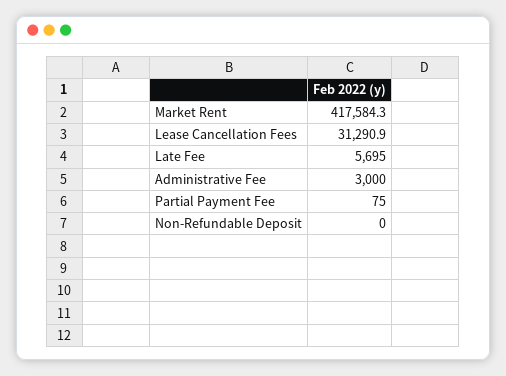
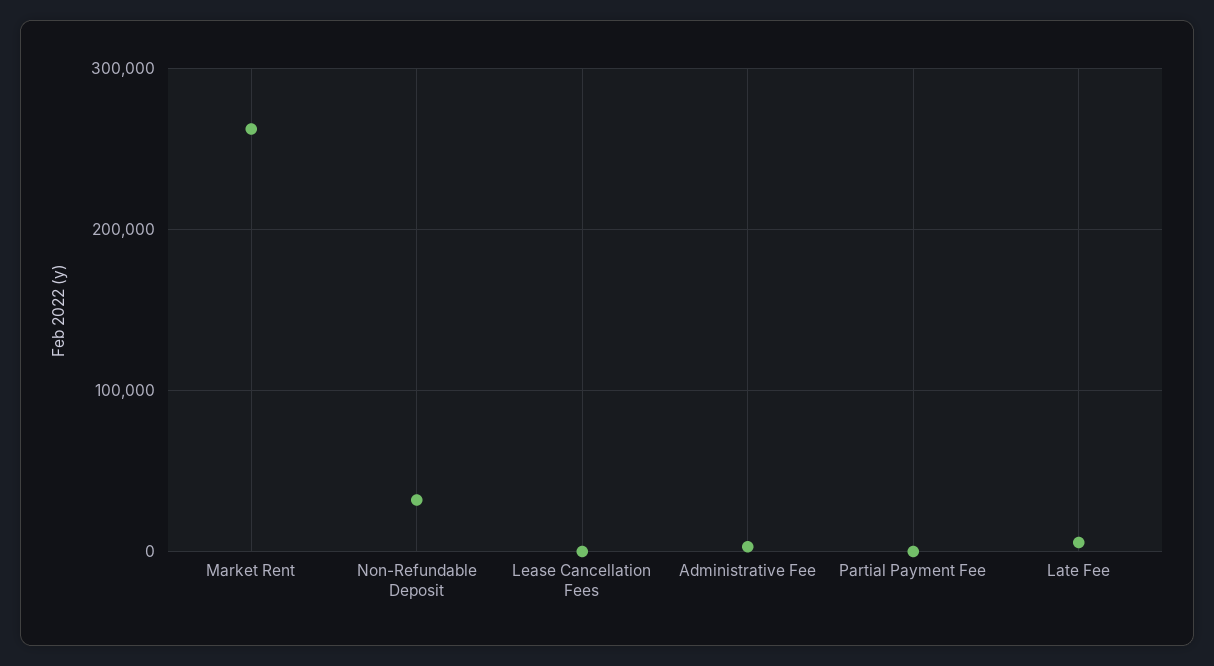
  {
-   "Market Rent": 417584.3,
+   "Market Rent": 260000,
-   "Lease Cancellation Fees": 31290.9,
+   "Lease Cancellation Fees": 0,
    "Late Fee": 5695,
    "Administrative Fee": 3000,
    "Partial Payment Fee": 75,
-   "Non-Refundable Deposit": 0
+   "Non-Refundable Deposit": 30000
  }

